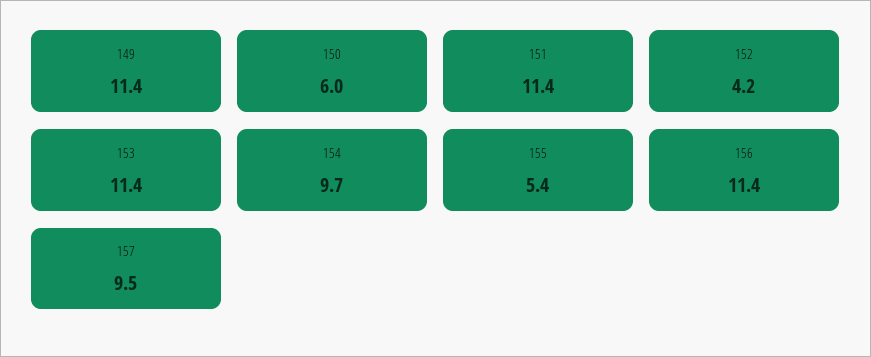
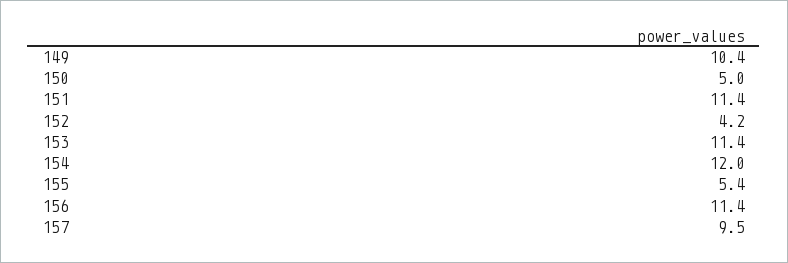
  {
-   "149": 11.4,
+   "149": 10.4,
-   "150": 6,
+   "150": 5,
    "151": 11.4,
    "152": 4.2,
    "153": 11.4,
-   "154": 9.7,
+   "154": 12,
    "155": 5.4,
    "156": 11.4,
    "157": 9.5
  }

